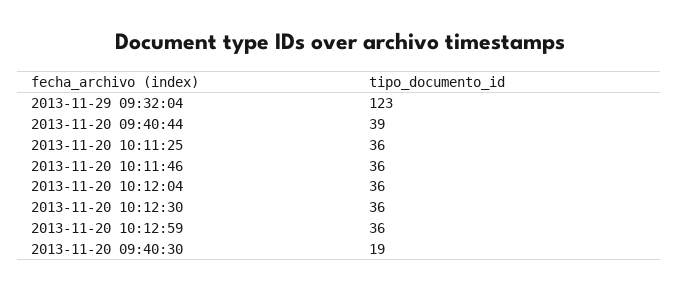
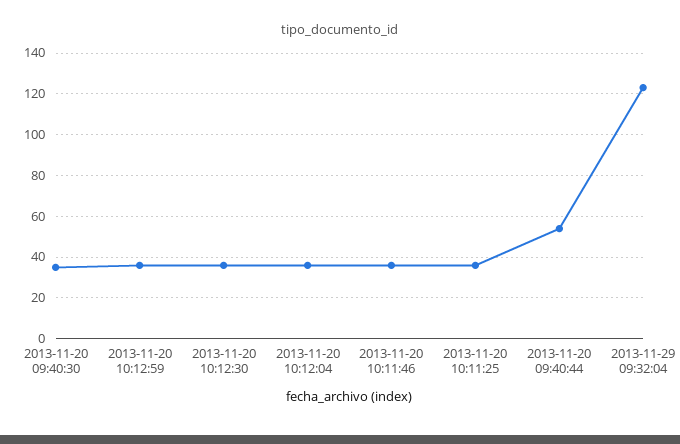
  {
    "2013-11-29 09:32:04": 123,
-   "2013-11-20 09:40:44": 39,
+   "2013-11-20 09:40:44": 55,
    "2013-11-20 10:11:25": 36,
    "2013-11-20 10:11:46": 36,
    "2013-11-20 10:12:04": 36,
    "2013-11-20 10:12:30": 36,
    "2013-11-20 10:12:59": 36,
-   "2013-11-20 09:40:30": 19
+   "2013-11-20 09:40:30": 35
  }

